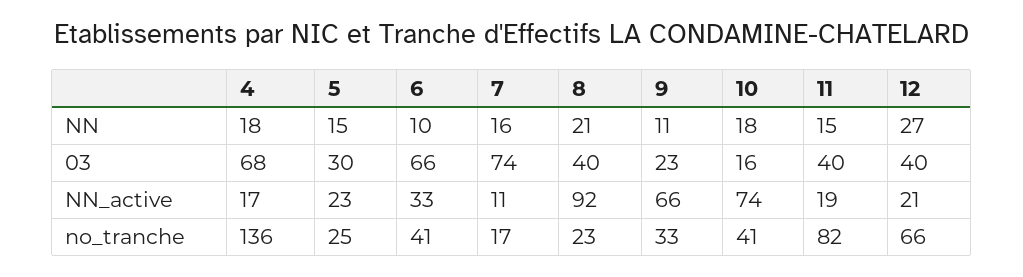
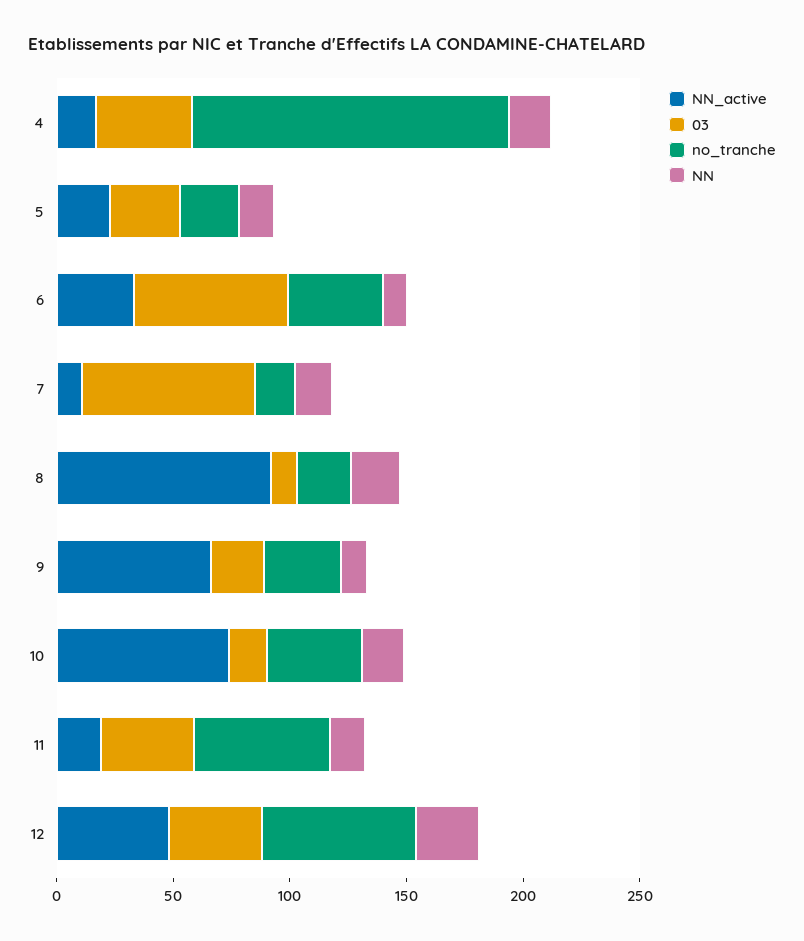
  {
    "NN": {
      "4": 18,
      "5": 15,
      "6": 10,
      "7": 16,
      "8": 21,
      "9": 11,
      "10": 18,
      "11": 15,
      "12": 27
    },
    "03": {
-     "4": 68,
+     "4": 40,
      "5": 30,
      "6": 66,
      "7": 74,
-     "8": 40,
+     "8": 10,
      "9": 23,
      "10": 16,
      "11": 40,
      "12": 40
    },
    "NN_active": {
      "4": 17,
      "5": 23,
      "6": 33,
      "7": 11,
      "8": 92,
      "9": 66,
      "10": 74,
      "11": 19,
-     "12": 21
+     "12": 50
    },
    "no_tranche": {
      "4": 136,
      "5": 25,
      "6": 41,
      "7": 17,
      "8": 23,
      "9": 33,
      "10": 41,
-     "11": 82,
+     "11": 60,
      "12": 66
    }
  }

